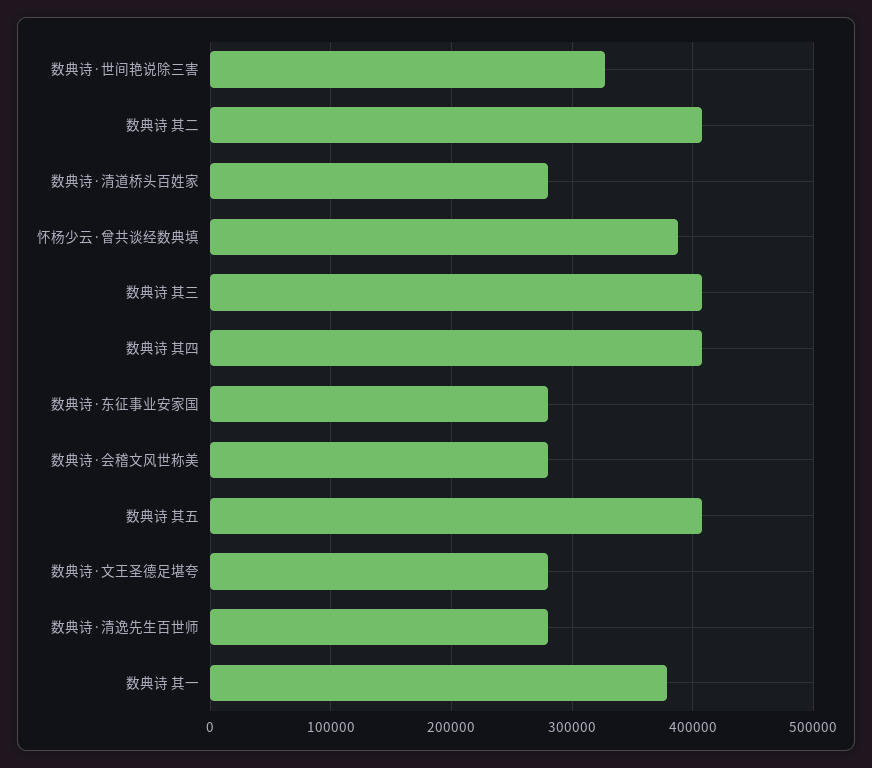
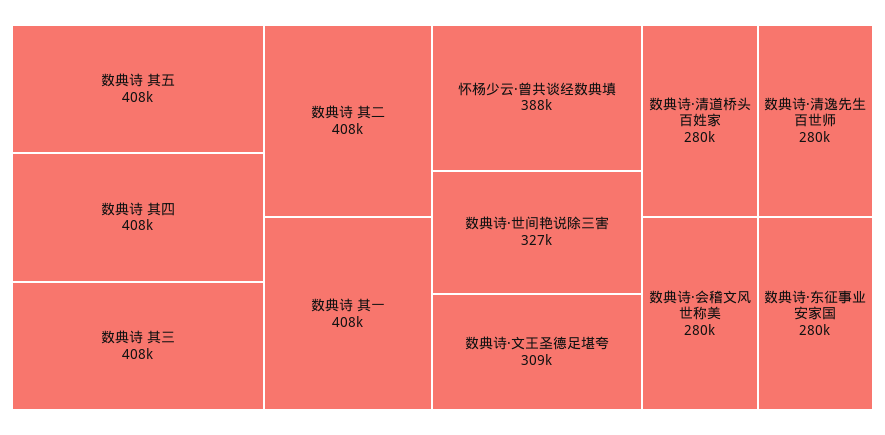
  {
    "数典诗·世间艳说除三害": 327000,
    "数典诗 其二": 408000,
    "数典诗·清道桥头百姓家": 280000,
    "怀杨少云·曾共谈经数典填": 388000,
    "数典诗 其三": 408000,
    "数典诗 其四": 408000,
    "数典诗·东征事业安家国": 280000,
    "数典诗·会稽文风世称美": 280000,
    "数典诗 其五": 408000,
-   "数典诗·文王圣德足堪夸": 280000,
+   "数典诗·文王圣德足堪夸": 309000,
    "数典诗·清逸先生百世师": 280000,
-   "数典诗 其一": 380000
+   "数典诗 其一": 408000
  }

